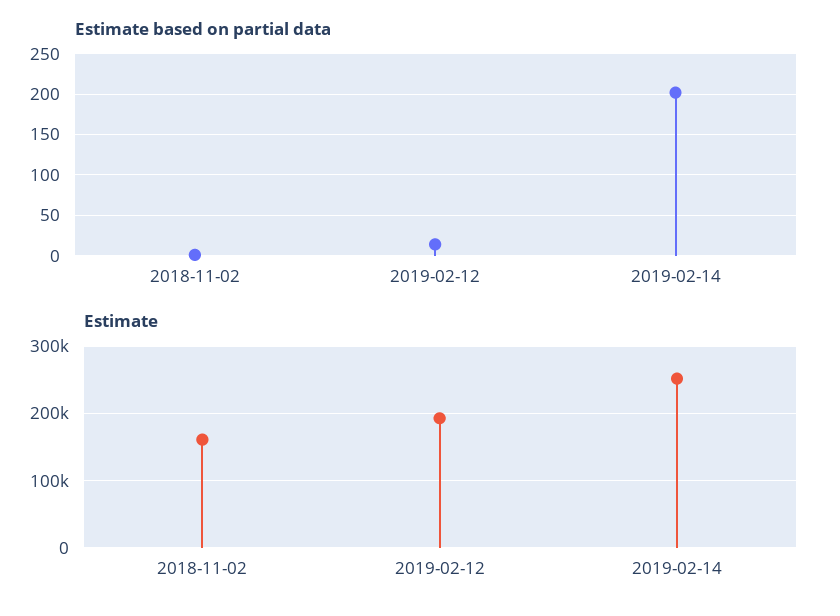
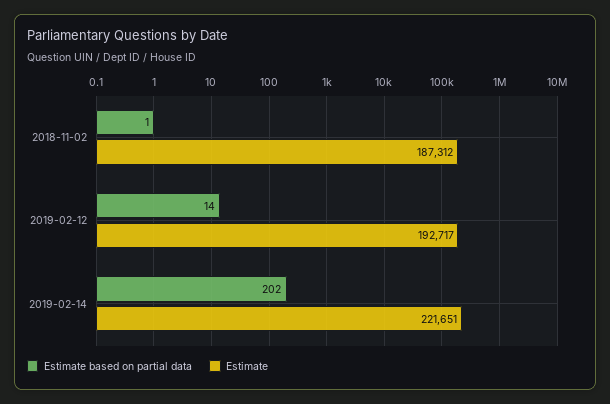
  {
    "Estimate based on partial data": {
      "2018-11-02": 1,
      "2019-02-12": 14,
      "2019-02-14": 202
    },
    "Estimate": {
-     "2018-11-02": 160000,
+     "2018-11-02": 187312,
      "2019-02-12": 192717,
-     "2019-02-14": 250000
+     "2019-02-14": 221651
    }
  }

